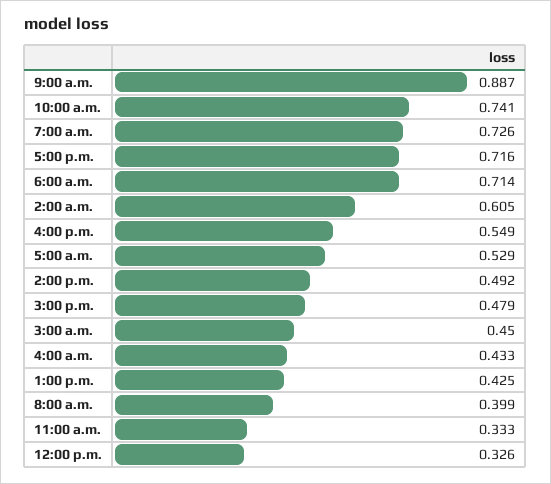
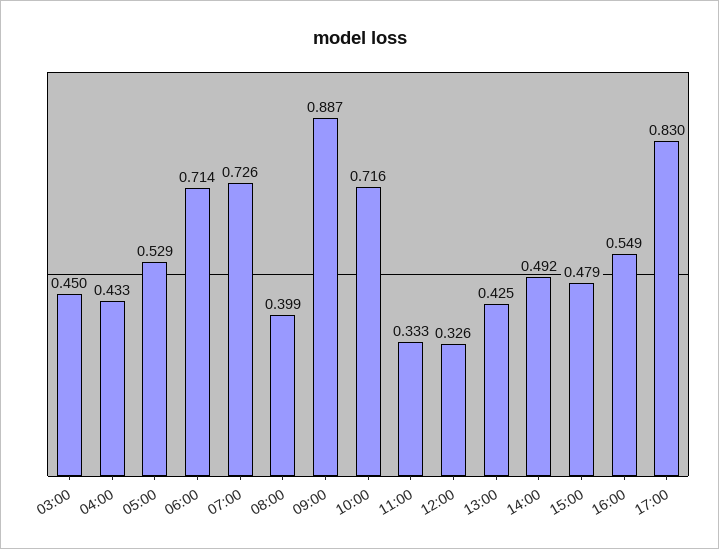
  {
    "9:00 a.m.": 0.887,
-   "10:00 a.m.": 0.741,
+   "10:00 a.m.": 0.716,
    "7:00 a.m.": 0.726,
-   "5:00 p.m.": 0.716,
+   "5:00 p.m.": 0.83,
    "6:00 a.m.": 0.714,
-   "2:00 a.m.": 0.605,
    "4:00 p.m.": 0.549,
    "5:00 a.m.": 0.529,
    "2:00 p.m.": 0.492,
    "3:00 p.m.": 0.479,
    "3:00 a.m.": 0.45,
    "4:00 a.m.": 0.433,
    "1:00 p.m.": 0.425,
    "8:00 a.m.": 0.399,
    "11:00 a.m.": 0.333,
    "12:00 p.m.": 0.326
  }

